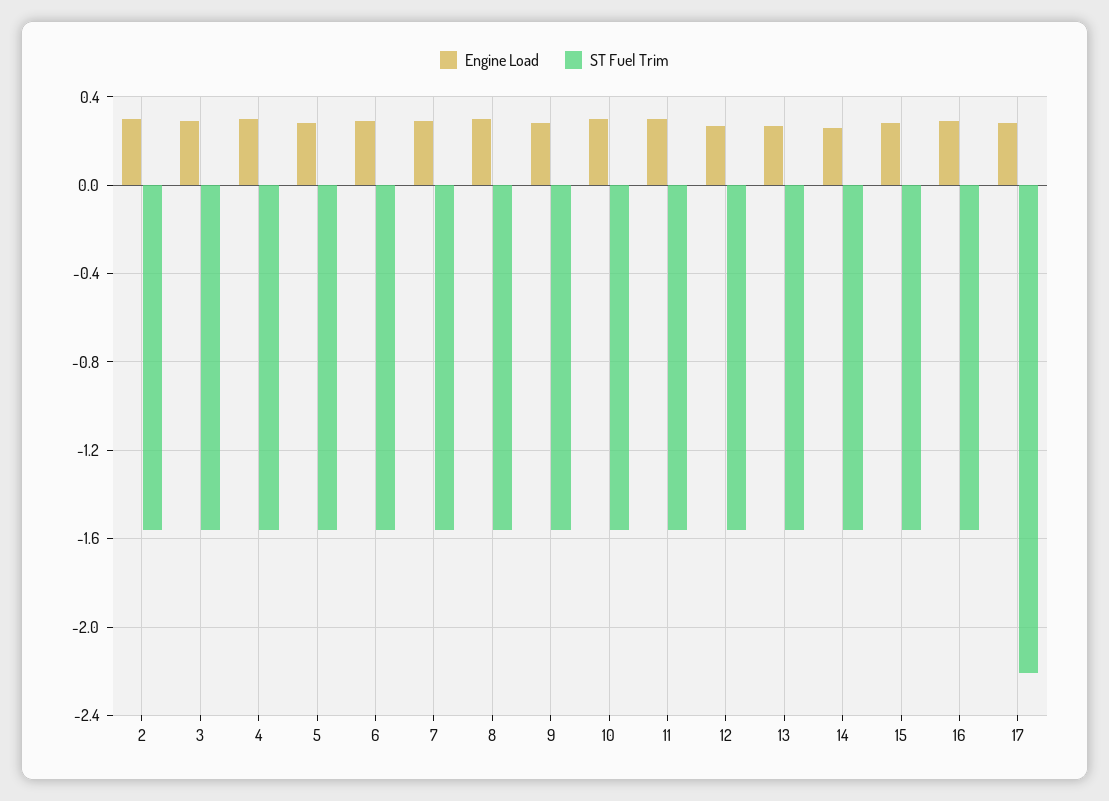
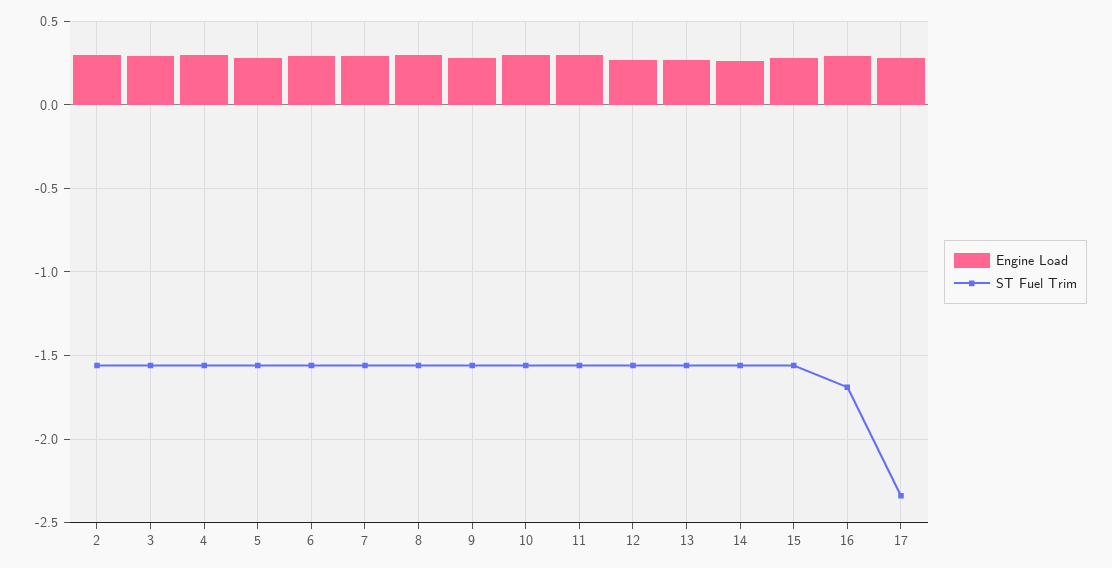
  {
    "Engine Load": {
      "2": 0.3,
      "3": 0.3,
      "4": 0.3,
      "5": 0.3,
      "6": 0.3,
      "7": 0.3,
      "8": 0.3,
      "9": 0.3,
      "10": 0.3,
      "11": 0.3,
      "12": 0.25,
      "13": 0.25,
      "14": 0.25,
      "15": 0.3,
      "16": 0.3,
      "17": 0.3
    },
    "ST Fuel Trim": {
      "2": -1.55,
      "3": -1.55,
      "4": -1.55,
      "5": -1.55,
      "6": -1.55,
      "7": -1.55,
      "8": -1.55,
      "9": -1.55,
      "10": -1.55,
      "11": -1.55,
      "12": -1.55,
      "13": -1.55,
      "14": -1.55,
      "15": -1.55,
-     "16": -1.55,
+     "16": -1.7,
-     "17": -2.2
+     "17": -2.35
    }
  }

